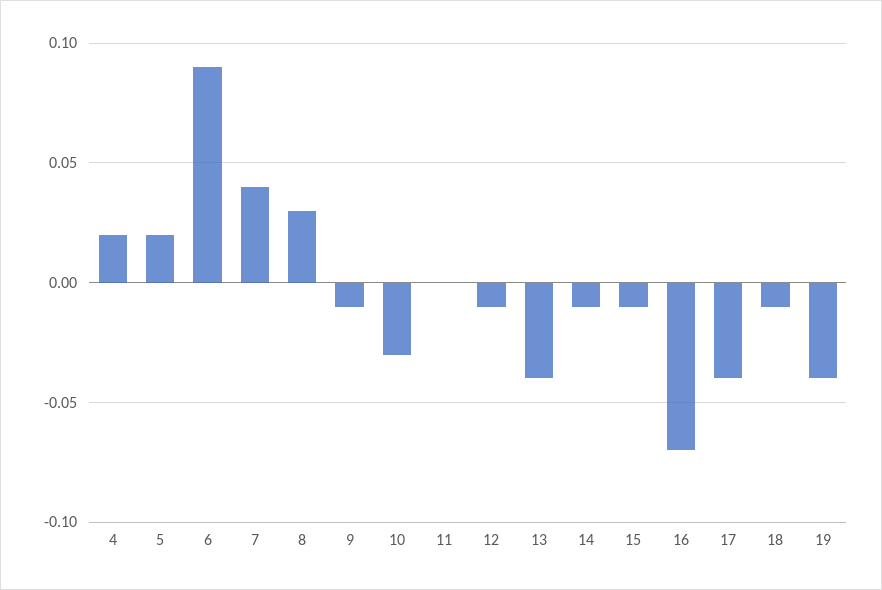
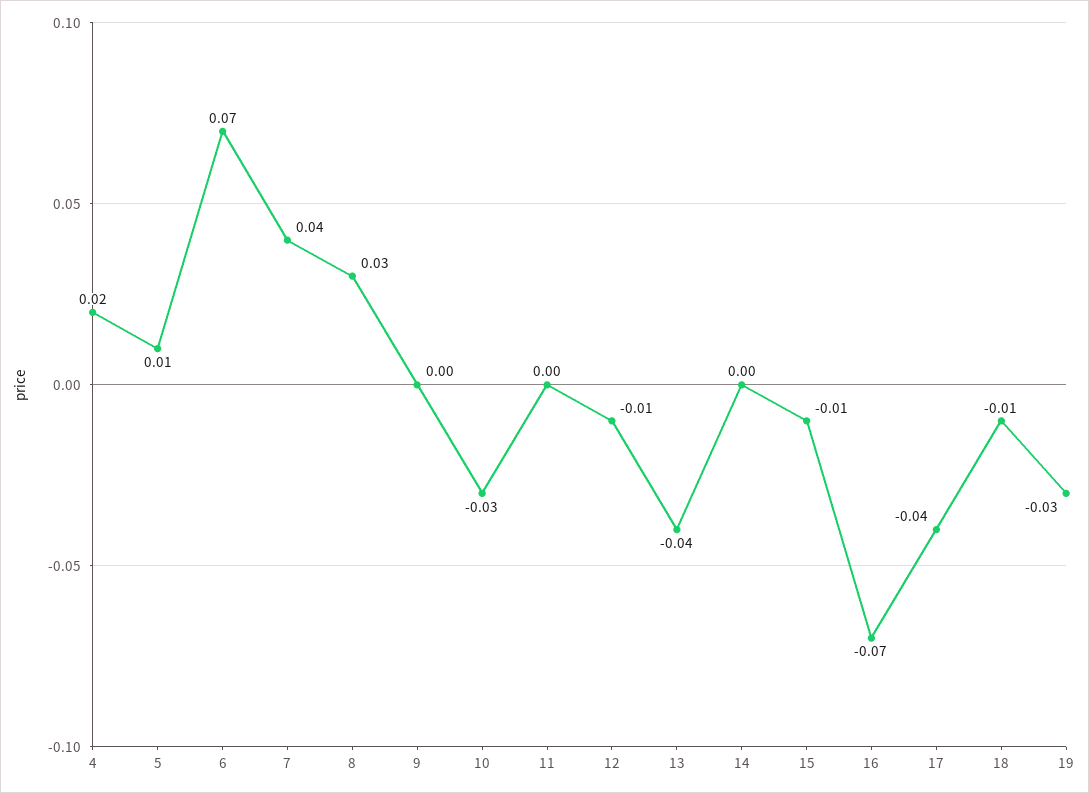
  {
    "4": 0.02,
-   "5": 0.02,
+   "5": 0.01,
-   "6": 0.09,
+   "6": 0.07,
    "7": 0.04,
    "8": 0.03,
-   "9": -0.01,
+   "9": 0,
    "10": -0.03,
    "11": 0,
    "12": -0.01,
    "13": -0.04,
-   "14": -0.01,
+   "14": 0,
    "15": -0.01,
    "16": -0.07,
    "17": -0.04,
    "18": -0.01,
-   "19": -0.04
+   "19": -0.03
  }

